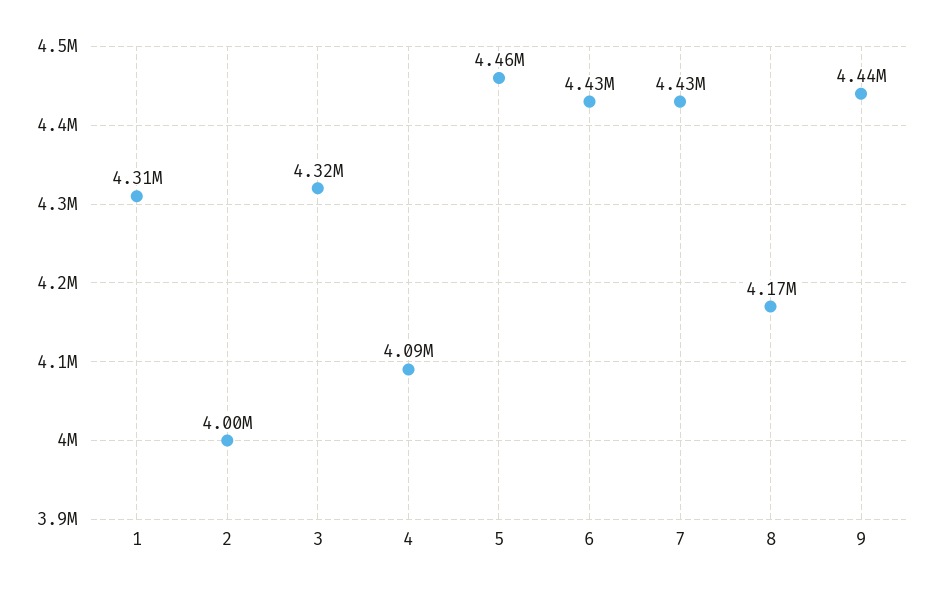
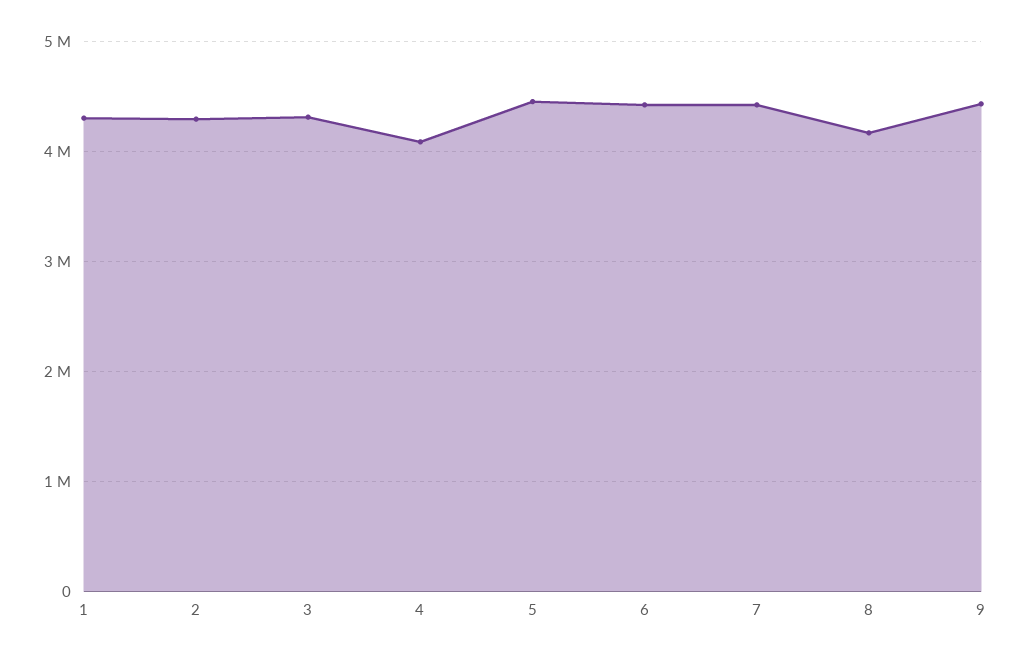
  {
    "1": 4310000,
-   "2": 4000000,
+   "2": 4300000,
    "3": 4320000,
    "4": 4090000,
    "5": 4460000,
    "6": 4430000,
    "7": 4430000,
    "8": 4170000,
    "9": 4440000
  }

